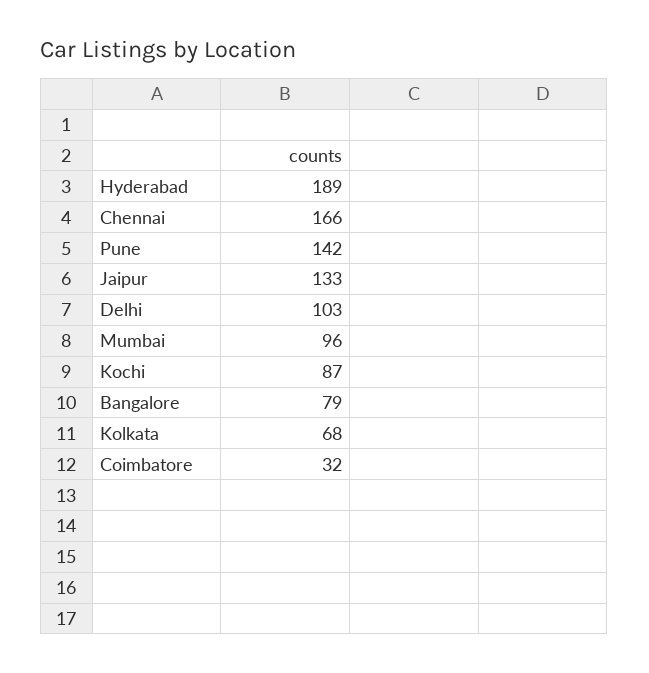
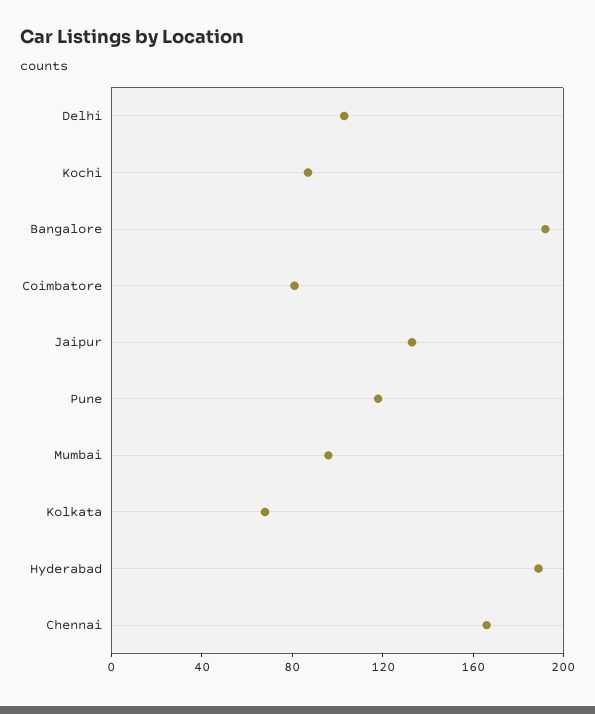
  {
    "Hyderabad": 189,
    "Chennai": 166,
-   "Pune": 142,
+   "Pune": 120,
    "Jaipur": 133,
    "Delhi": 103,
    "Mumbai": 96,
    "Kochi": 87,
-   "Bangalore": 79,
+   "Bangalore": 190,
    "Kolkata": 68,
-   "Coimbatore": 32
+   "Coimbatore": 80
  }

